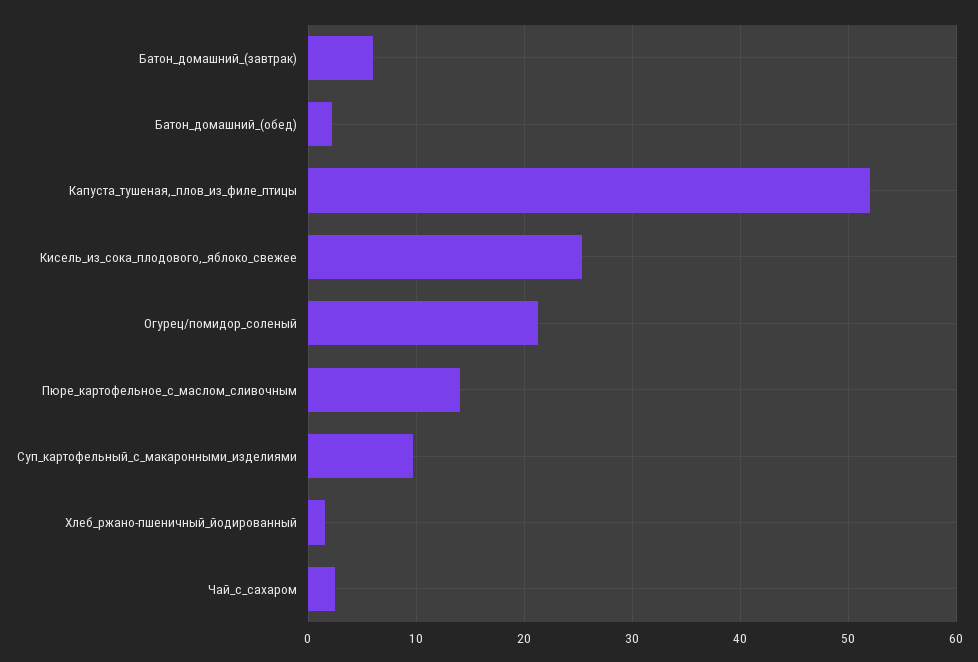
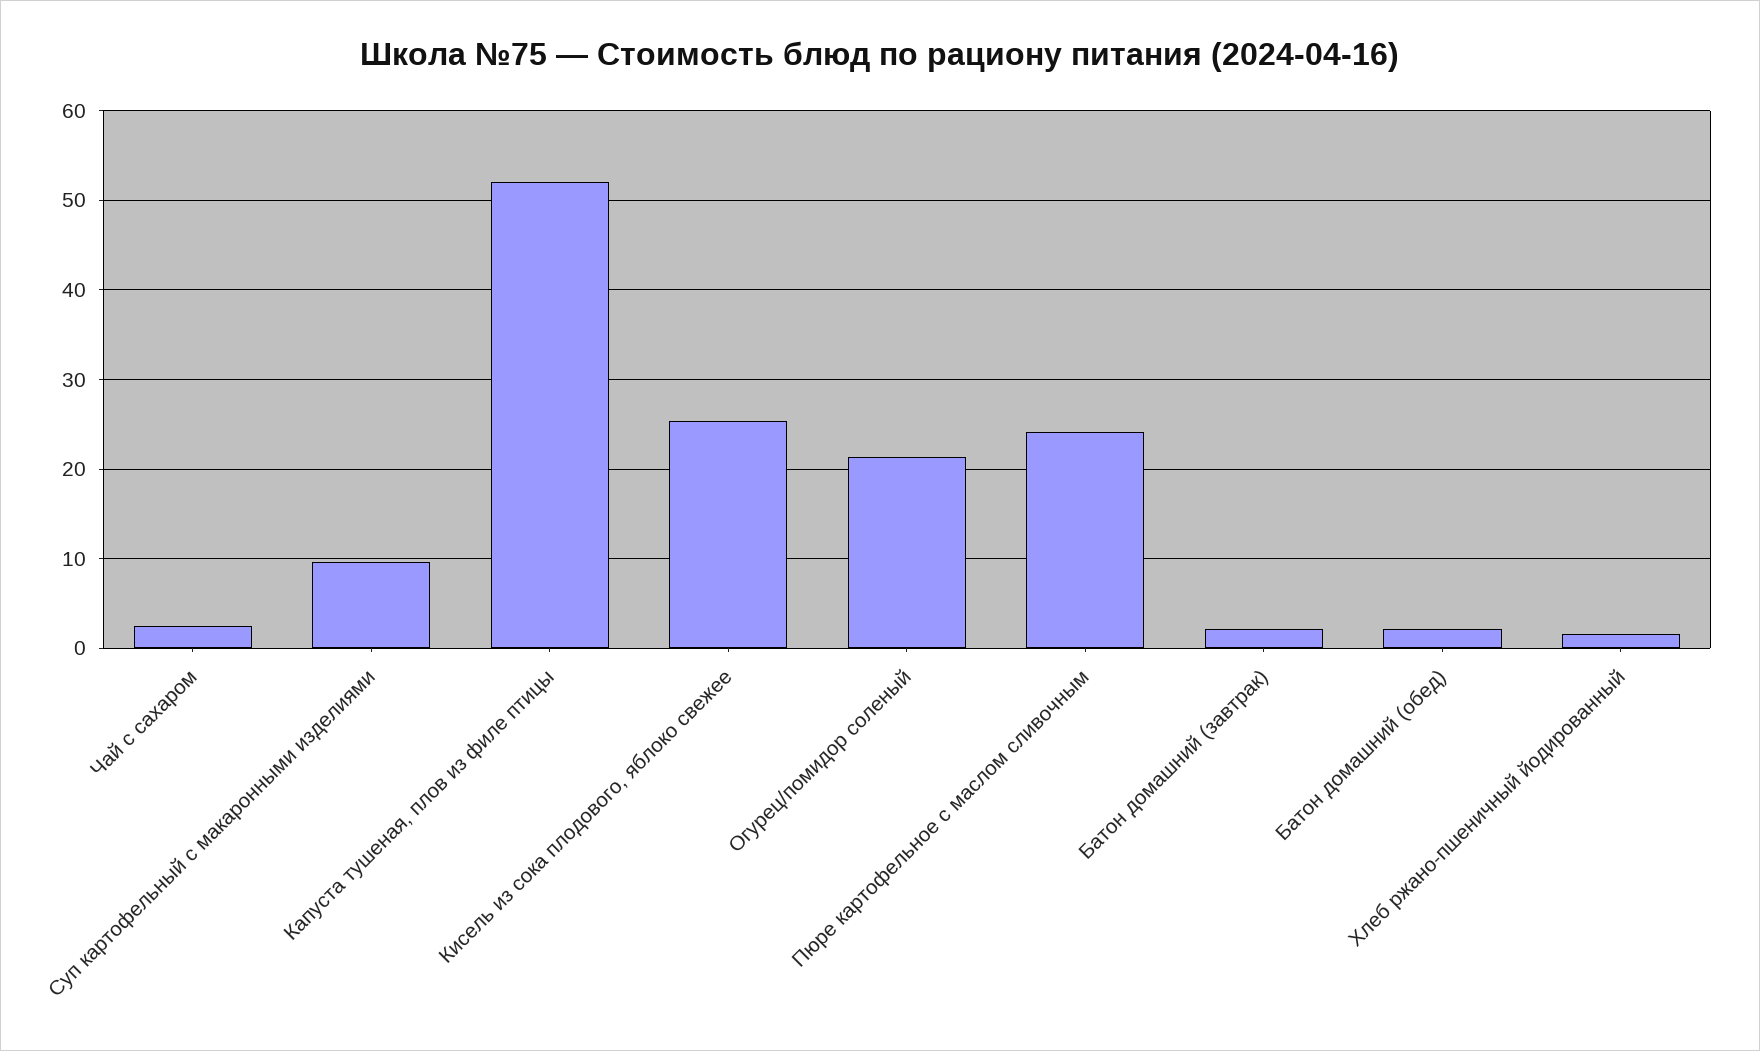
  {
-   "Батон_домашний_(завтрак)": 6,
+   "Батон_домашний_(завтрак)": 2,
    "Батон_домашний_(обед)": 2,
    "Капуста_тушеная,_плов_из_филе_птицы": 52,
    "Кисель_из_сока_плодового,_яблоко_свежее": 25,
    "Огурец/помидор_соленый": 21,
-   "Пюре_картофельное_с_маслом_сливочным": 14,
+   "Пюре_картофельное_с_маслом_сливочным": 24,
    "Суп_картофельный_с_макаронными_изделиями": 10,
    "Хлеб_ржано-пшеничный_йодированный": 2,
    "Чай_с_сахаром": 2
  }

